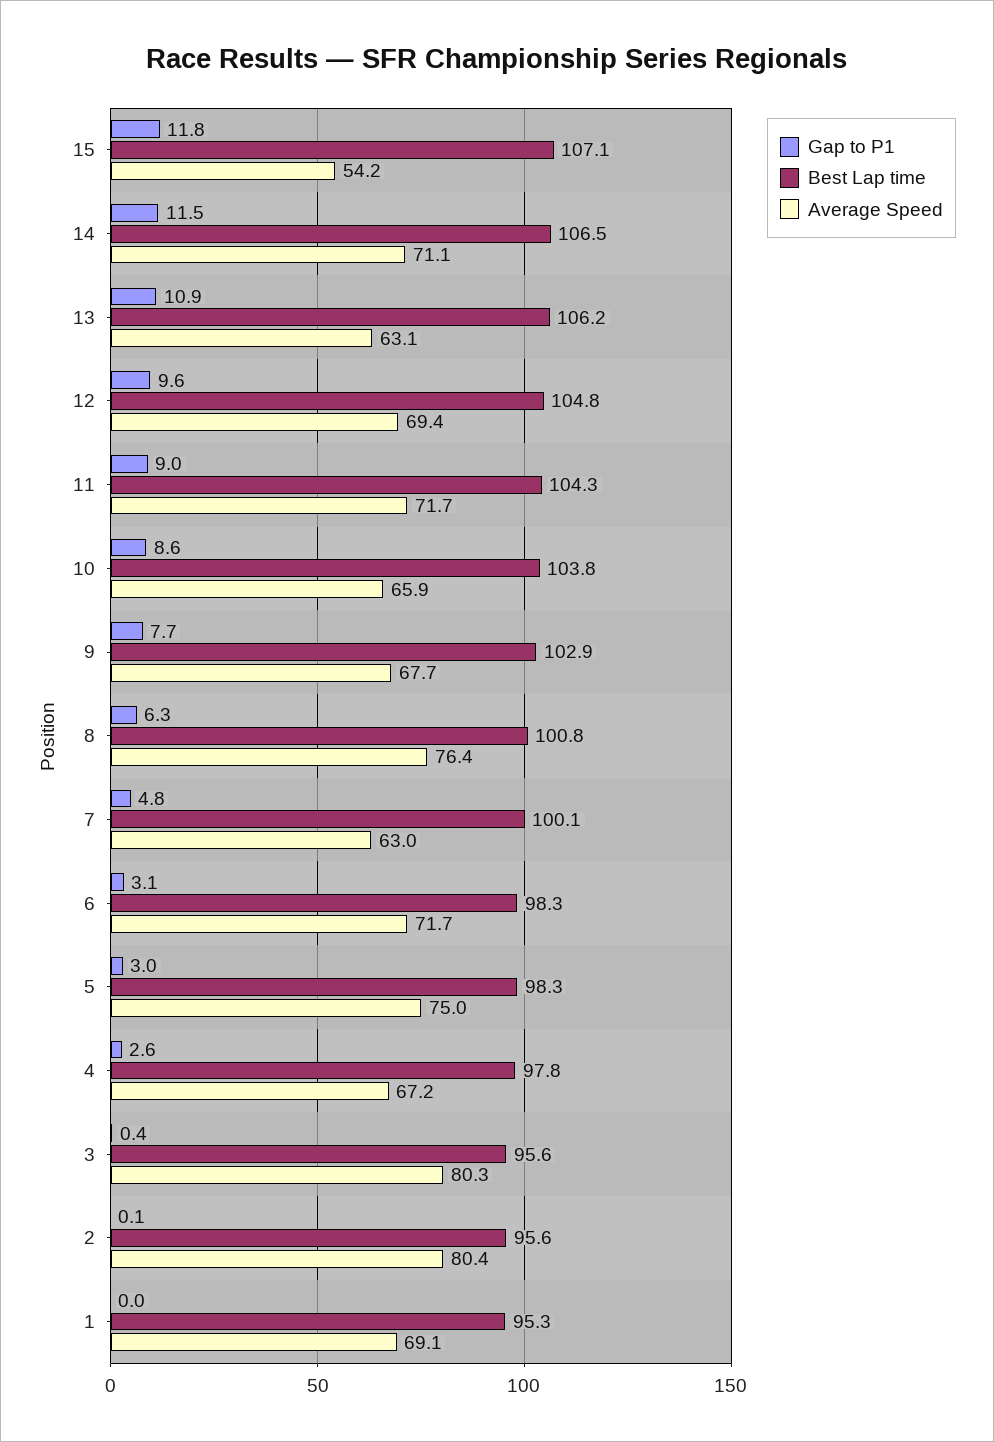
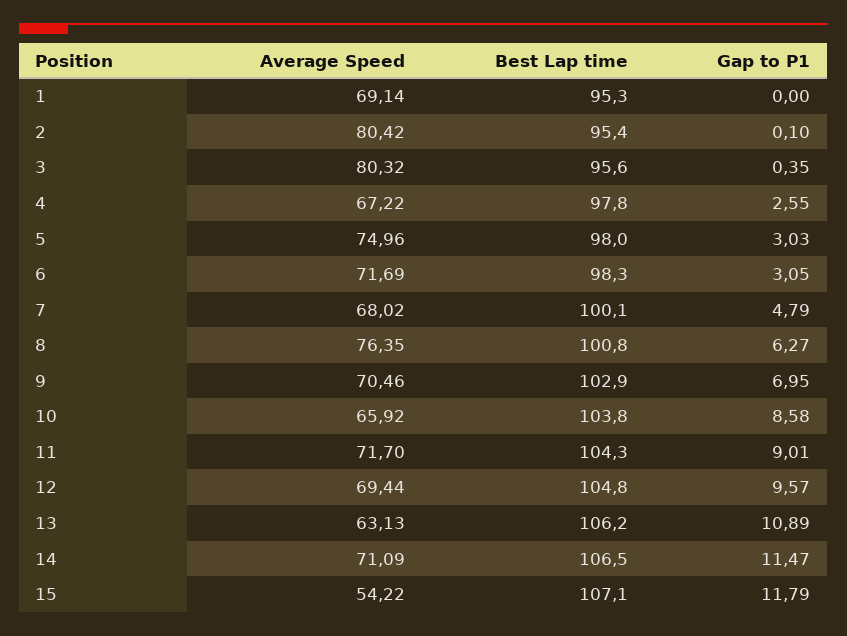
  {
    "Gap to P1": {
      "15": 11.79,
      "14": 11.47,
      "13": 10.89,
      "12": 9.57,
      "11": 9.01,
      "10": 8.58,
-     "9": 7.7,
+     "9": 6.95,
      "8": 6.27,
      "7": 4.79,
      "6": 3.05,
      "5": 3.03,
      "4": 2.55,
      "3": 0.35,
      "2": 0.1,
      "1": 0
    },
    "Best Lap time": {
      "15": 107.1,
      "14": 106.5,
      "13": 106.2,
      "12": 104.8,
      "11": 104.3,
      "10": 103.8,
      "9": 102.9,
      "8": 100.8,
      "7": 100.1,
      "6": 98.3,
-     "5": 98.3,
+     "5": 98,
      "4": 97.8,
      "3": 95.6,
-     "2": 95.6,
+     "2": 95.4,
      "1": 95.3
    },
    "Average Speed": {
      "15": 54.22,
      "14": 71.09,
      "13": 63.13,
      "12": 69.44,
      "11": 71.7,
      "10": 65.92,
-     "9": 67.7,
+     "9": 70.46,
      "8": 76.35,
-     "7": 63,
+     "7": 68.02,
      "6": 71.69,
      "5": 74.96,
      "4": 67.22,
      "3": 80.32,
      "2": 80.42,
      "1": 69.14
    }
  }

